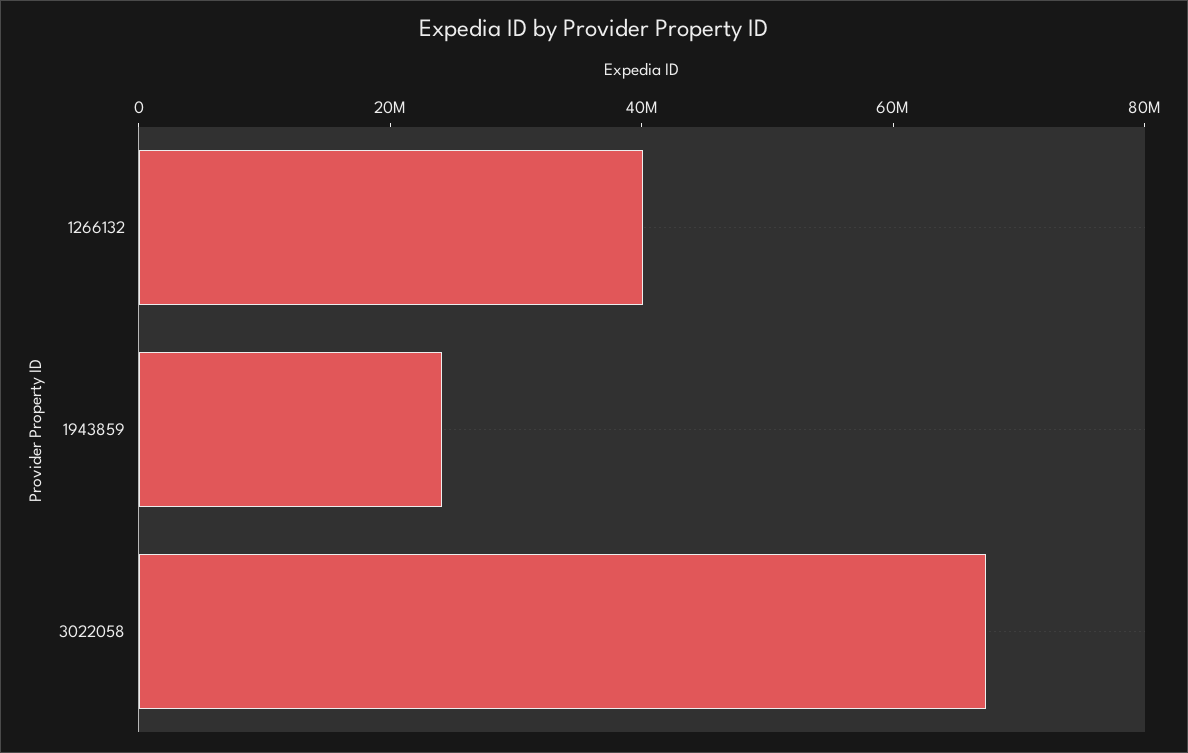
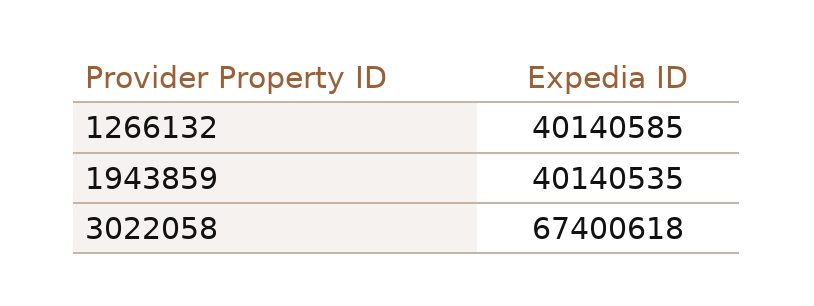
  {
    "1266132": 40140585,
-   "1943859": 25000000,
+   "1943859": 40140535,
    "3022058": 67400618
  }

